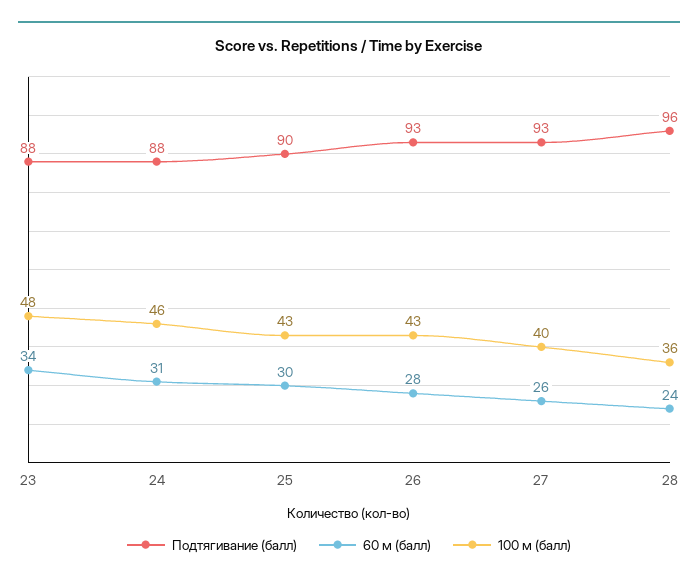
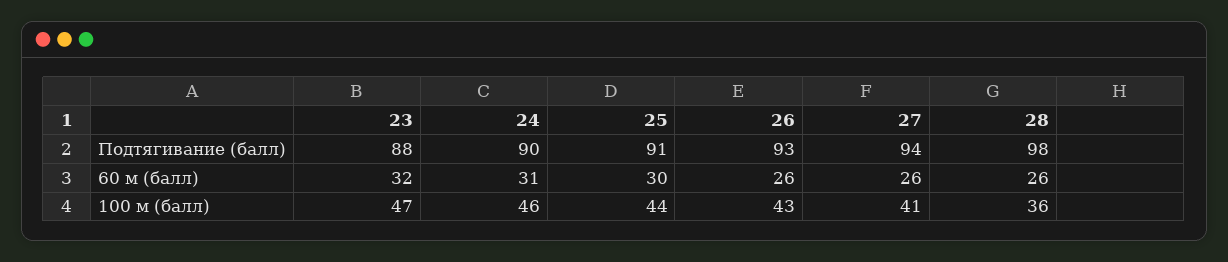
  {
    "Подтягивание (балл)": {
      "23": 88,
-     "24": 88,
+     "24": 90,
-     "25": 90,
+     "25": 91,
      "26": 93,
-     "27": 93,
+     "27": 94,
-     "28": 96
+     "28": 98
    },
    "60 м (балл)": {
-     "23": 34,
+     "23": 32,
      "24": 31,
      "25": 30,
-     "26": 28,
+     "26": 26,
      "27": 26,
-     "28": 24
+     "28": 26
    },
    "100 м (балл)": {
-     "23": 48,
+     "23": 47,
      "24": 46,
-     "25": 43,
+     "25": 44,
      "26": 43,
-     "27": 40,
+     "27": 41,
      "28": 36
    }
  }

